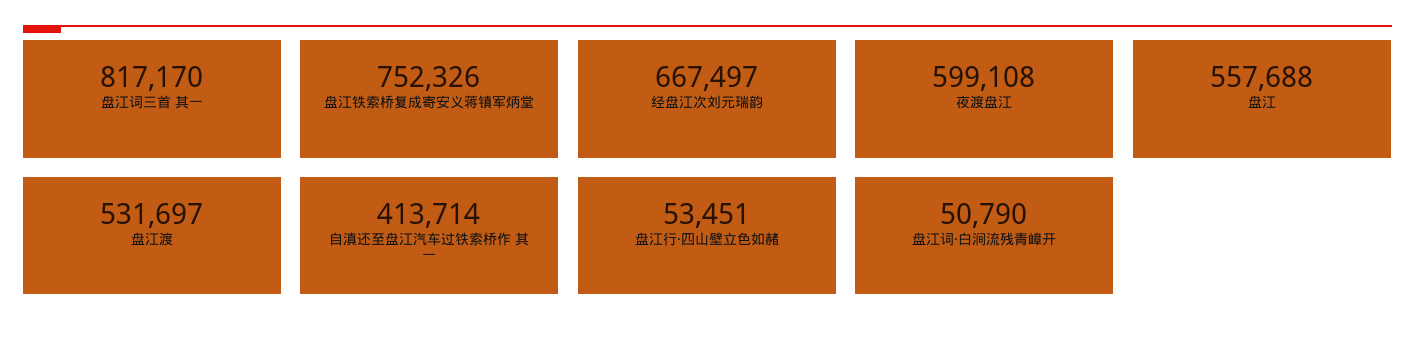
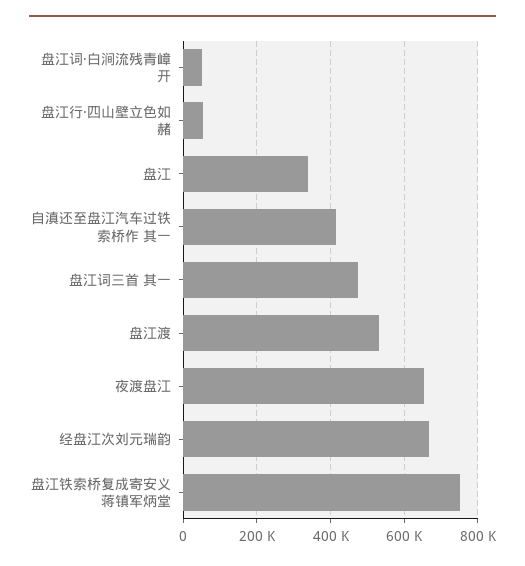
  {
-   "盘江词三首 其一": 817170,
+   "盘江词三首 其一": 480000,
    "盘江铁索桥复成寄安义蒋镇军炳堂": 752326,
    "经盘江次刘元瑞韵": 667497,
-   "夜渡盘江": 599108,
+   "夜渡盘江": 660000,
-   "盘江": 557688,
+   "盘江": 340000,
    "盘江渡": 531697,
    "自滇还至盘江汽车过铁索桥作 其一": 413714,
    "盘江行·四山壁立色如赭": 53451,
    "盘江词·白涧流残青嶂开": 50790
  }

